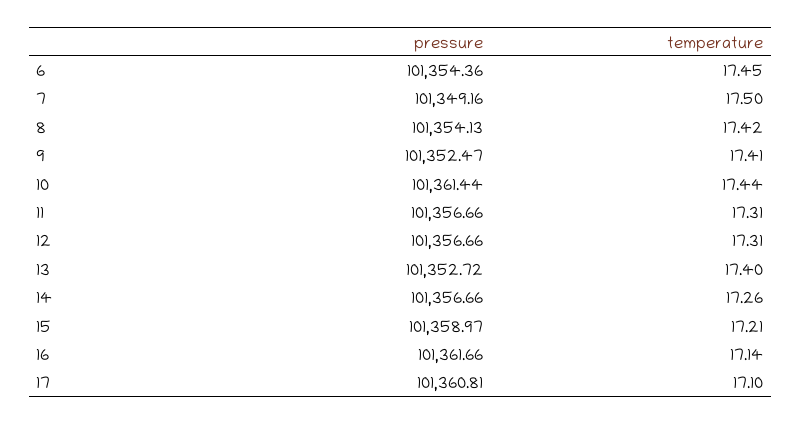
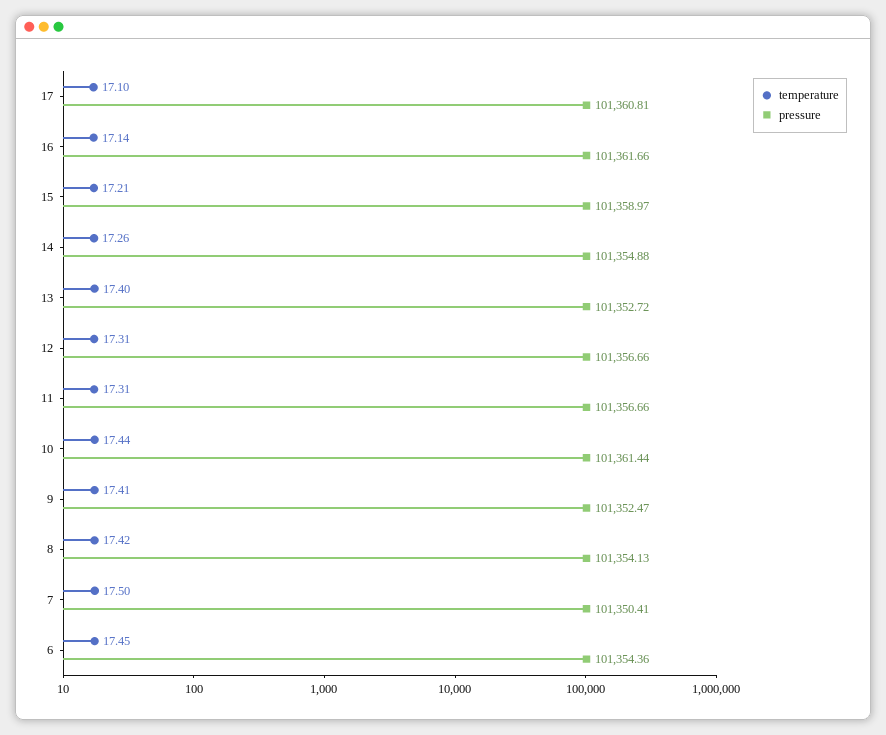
  {
    "pressure": {
      "6": 101354.36,
-     "7": 101349.16,
+     "7": 101350.41,
      "8": 101354.13,
      "9": 101352.47,
      "10": 101361.44,
      "11": 101356.66,
      "12": 101356.66,
      "13": 101352.72,
-     "14": 101356.66,
+     "14": 101354.88,
      "15": 101358.97,
      "16": 101361.66,
      "17": 101360.81
    },
    "temperature": {
      "6": 17.45,
      "7": 17.5,
      "8": 17.42,
      "9": 17.41,
      "10": 17.44,
      "11": 17.31,
      "12": 17.31,
      "13": 17.4,
      "14": 17.26,
      "15": 17.21,
      "16": 17.14,
      "17": 17.1
    }
  }

